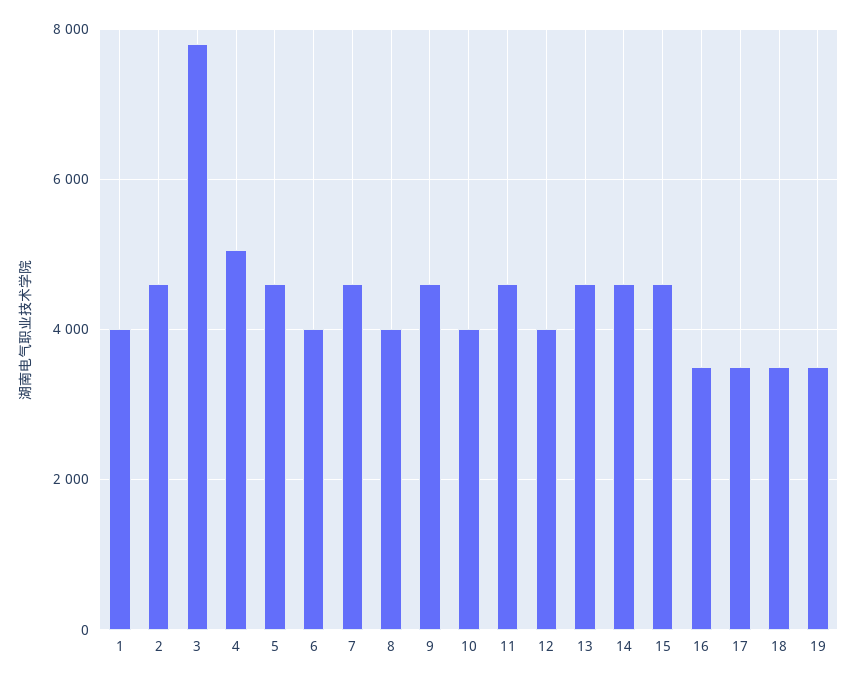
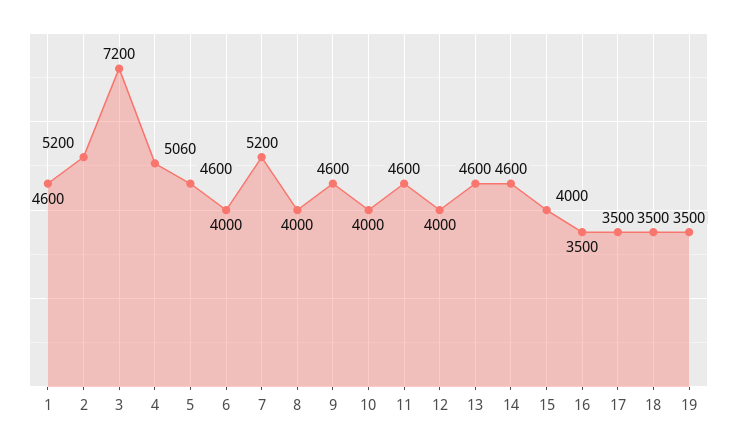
  {
-   "1": 4000,
+   "1": 4600,
-   "2": 4600,
+   "2": 5200,
-   "3": 7800,
+   "3": 7200,
    "4": 5060,
    "5": 4600,
    "6": 4000,
-   "7": 4600,
+   "7": 5200,
    "8": 4000,
    "9": 4600,
    "10": 4000,
    "11": 4600,
    "12": 4000,
    "13": 4600,
    "14": 4600,
-   "15": 4600,
+   "15": 4000,
    "16": 3500,
    "17": 3500,
    "18": 3500,
    "19": 3500
  }

